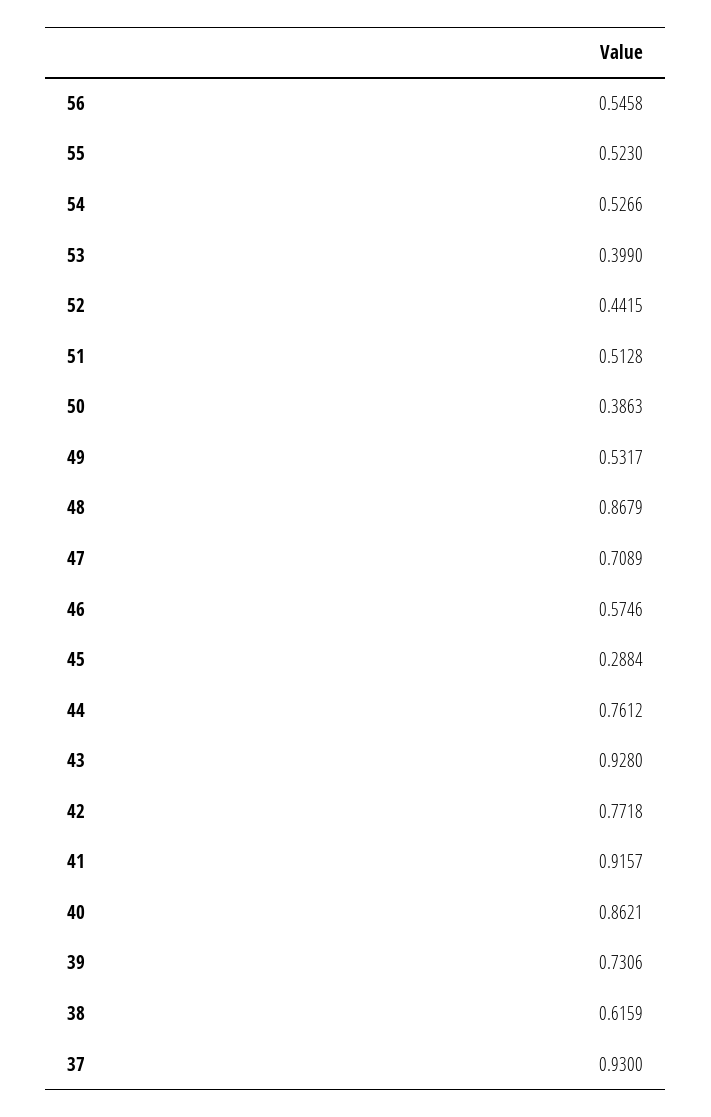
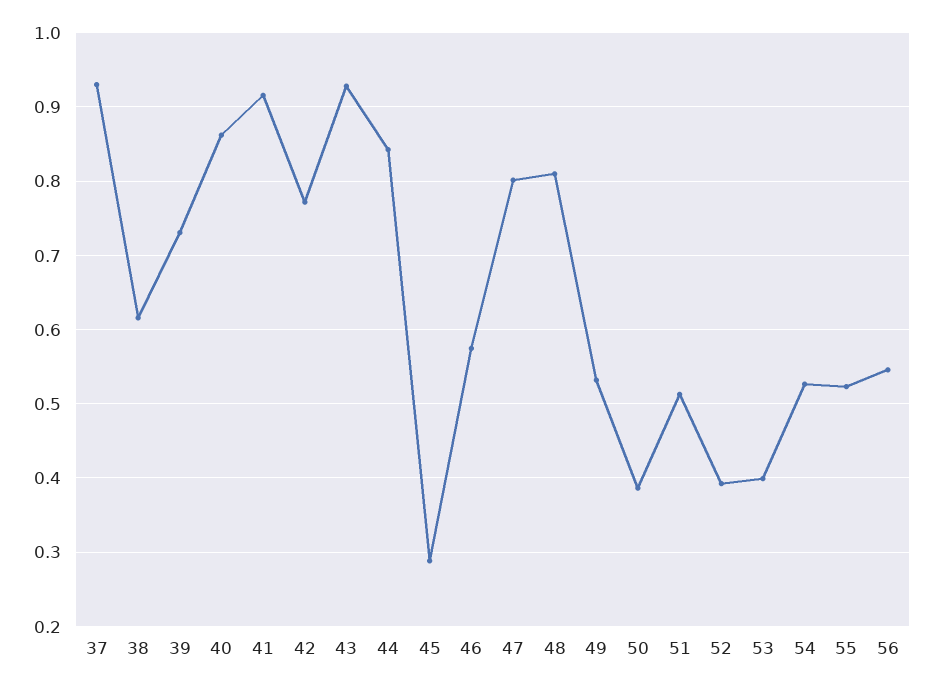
  {
    "56": 0.5458,
    "55": 0.523,
    "54": 0.5266,
    "53": 0.399,
-   "52": 0.4415,
+   "52": 0.39,
    "51": 0.5128,
    "50": 0.3863,
    "49": 0.5317,
-   "48": 0.8679,
+   "48": 0.81,
-   "47": 0.7089,
+   "47": 0.8,
    "46": 0.5746,
    "45": 0.2884,
-   "44": 0.7612,
+   "44": 0.84,
    "43": 0.928,
    "42": 0.7718,
    "41": 0.9157,
    "40": 0.8621,
    "39": 0.7306,
    "38": 0.6159,
    "37": 0.93
  }

